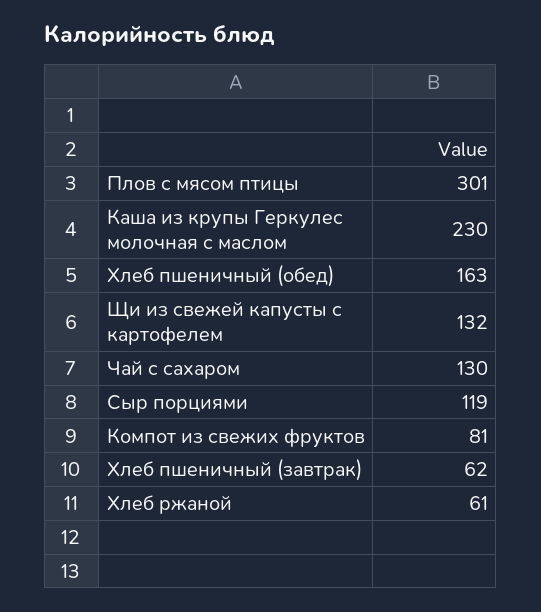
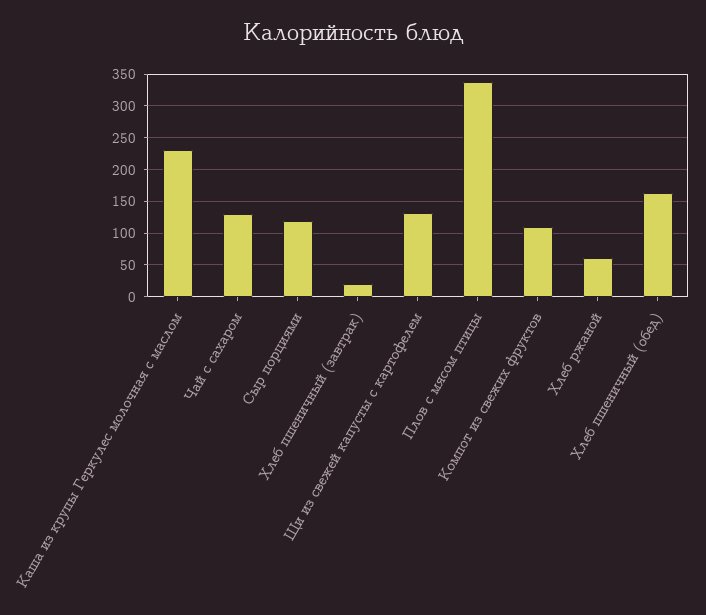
  {
-   "Плов с мясом птицы": 301,
+   "Плов с мясом птицы": 340,
    "Каша из крупы Геркулес молочная с маслом": 230,
    "Хлеб пшеничный (обед)": 163,
    "Щи из свежей капусты с картофелем": 132,
    "Чай с сахаром": 130,
    "Сыр порциями": 119,
-   "Компот из свежих фруктов": 81,
+   "Компот из свежих фруктов": 110,
-   "Хлеб пшеничный (завтрак)": 62,
+   "Хлеб пшеничный (завтрак)": 20,
    "Хлеб ржаной": 61
  }

